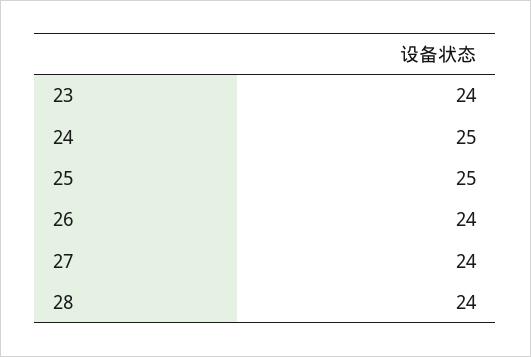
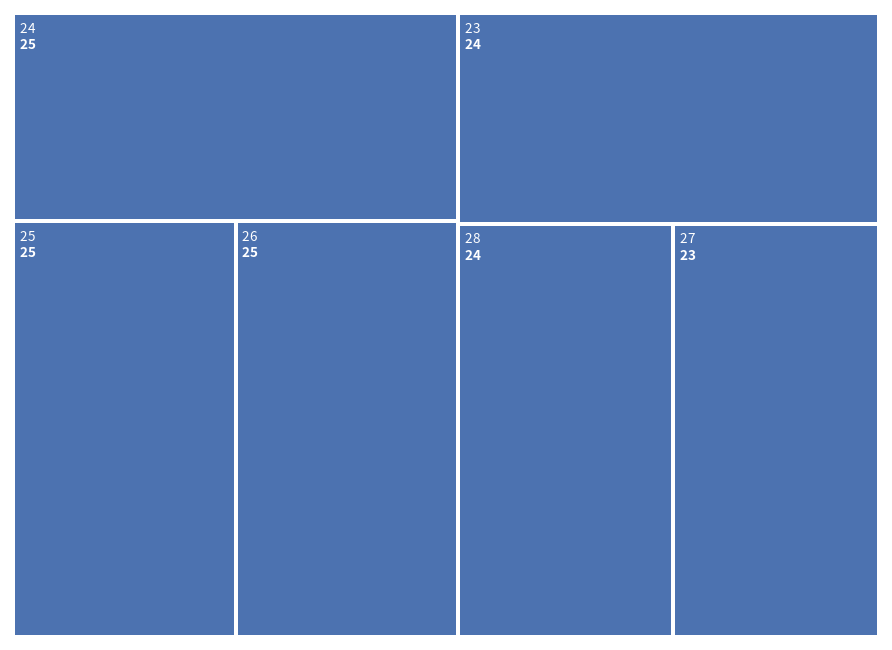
  {
    "23": 24,
    "24": 25,
    "25": 25,
-   "26": 24,
+   "26": 25,
-   "27": 24,
+   "27": 23,
    "28": 24
  }

